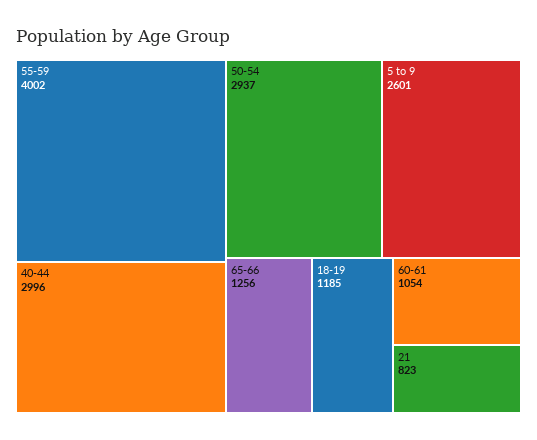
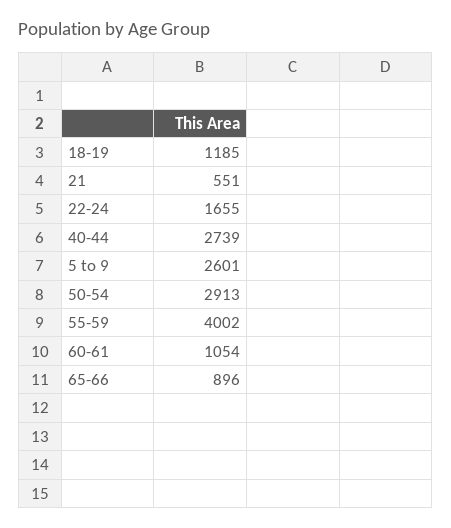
  {
    "55-59": 4002,
-   "40-44": 2996,
+   "40-44": 2739,
-   "50-54": 2937,
+   "50-54": 2913,
    "5 to 9": 2601,
-   "65-66": 1256,
+   "65-66": 896,
    "18-19": 1185,
    "60-61": 1054,
-   "21": 823
+   "21": 551,
+   "22-24": 1655
  }

